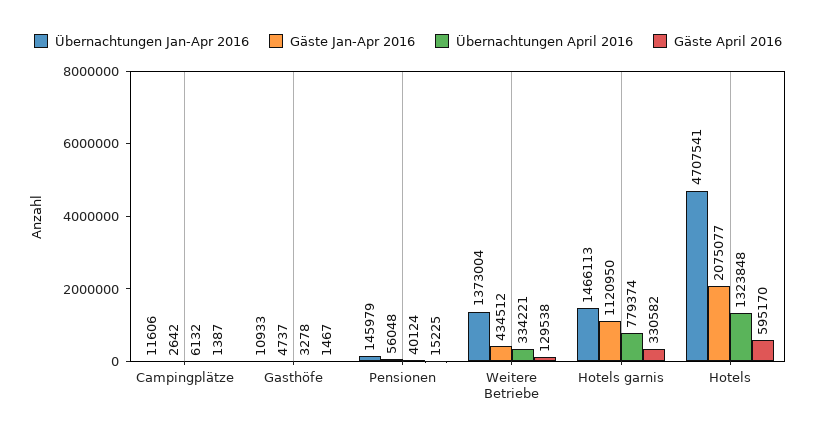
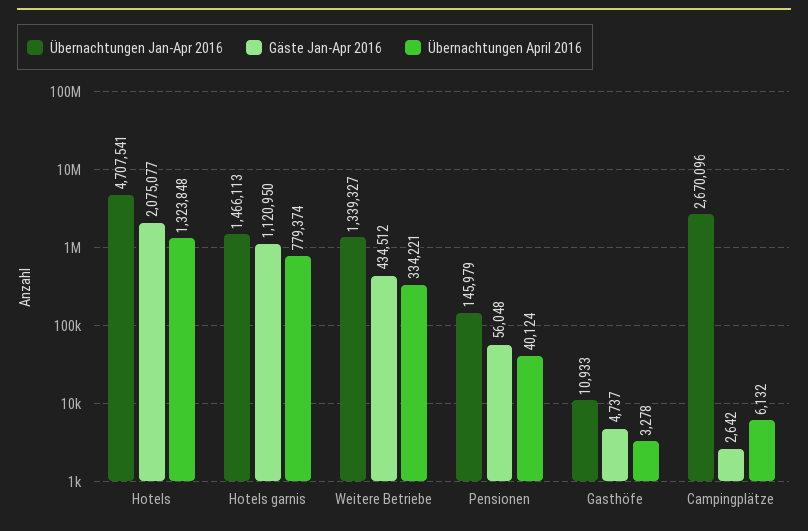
  {
    "Übernachtungen Jan-Apr 2016": {
-     "Campingplätze": 11606,
+     "Campingplätze": 2670096,
      "Gasthöfe": 10933,
      "Pensionen": 145979,
-     "Weitere Betriebe": 1373004,
+     "Weitere Betriebe": 1339327,
      "Hotels garnis": 1466113,
      "Hotels": 4707541
    },
    "Gäste Jan-Apr 2016": {
      "Campingplätze": 2642,
      "Gasthöfe": 4737,
      "Pensionen": 56048,
      "Weitere Betriebe": 434512,
      "Hotels garnis": 1120950,
      "Hotels": 2075077
    },
    "Übernachtungen April 2016": {
      "Campingplätze": 6132,
      "Gasthöfe": 3278,
      "Pensionen": 40124,
      "Weitere Betriebe": 334221,
      "Hotels garnis": 779374,
      "Hotels": 1323848
-   },
+   }
-   "Gäste April 2016": {
-     "Campingplätze": 1387,
-     "Gasthöfe": 1467,
-     "Pensionen": 15225,
-     "Weitere Betriebe": 129538,
-     "Hotels garnis": 330582,
-     "Hotels": 595170
-   }
  }

